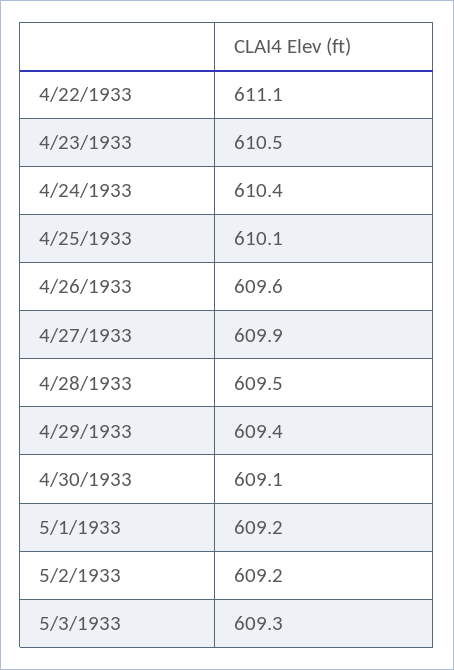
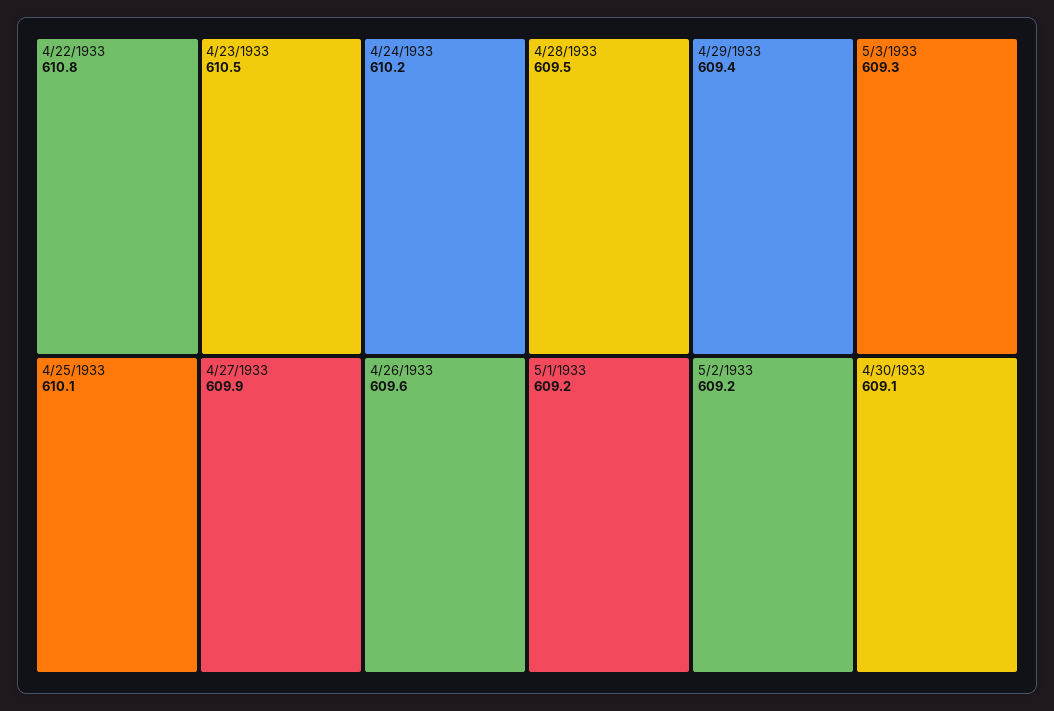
  {
-   "4/22/1933": 611.1,
+   "4/22/1933": 610.8,
    "4/23/1933": 610.5,
-   "4/24/1933": 610.4,
+   "4/24/1933": 610.2,
    "4/25/1933": 610.1,
    "4/26/1933": 609.6,
    "4/27/1933": 609.9,
    "4/28/1933": 609.5,
    "4/29/1933": 609.4,
    "4/30/1933": 609.1,
    "5/1/1933": 609.2,
    "5/2/1933": 609.2,
    "5/3/1933": 609.3
  }

